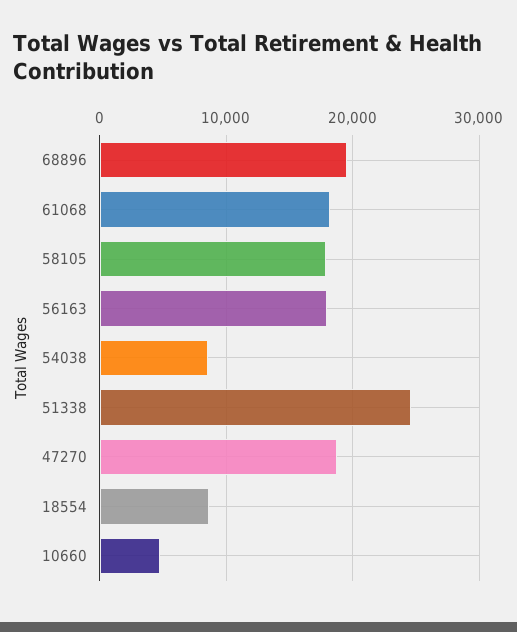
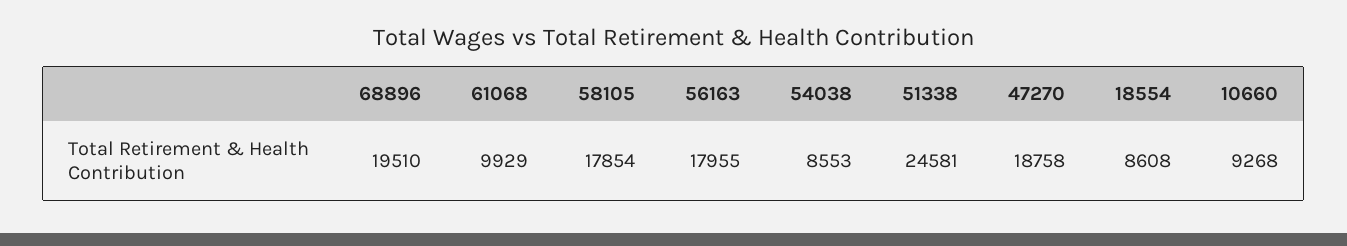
  {
    "68896": 19510,
-   "61068": 18000,
+   "61068": 9929,
    "58105": 17854,
    "56163": 17955,
    "54038": 8553,
    "51338": 24581,
    "47270": 18758,
    "18554": 8608,
-   "10660": 5000
+   "10660": 9268
  }

